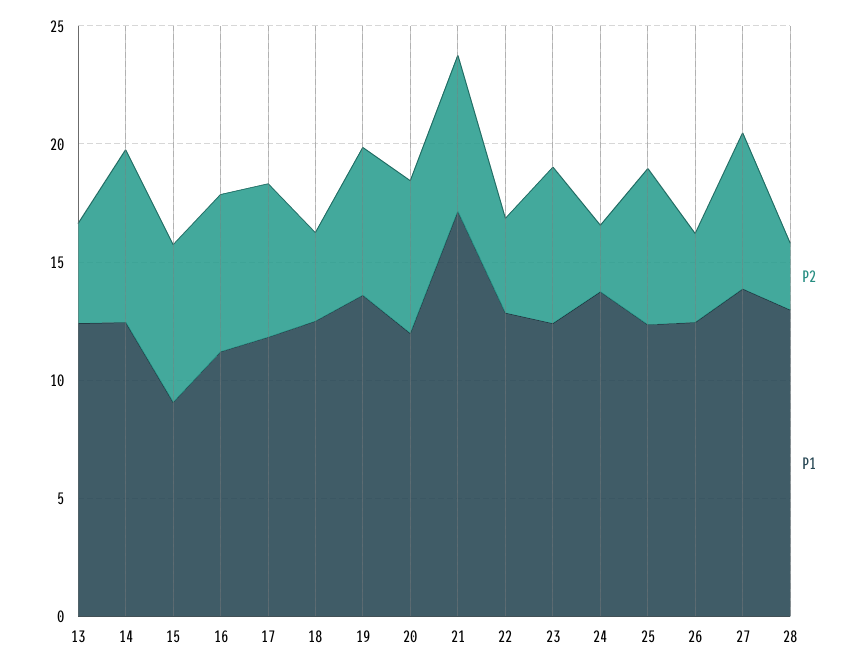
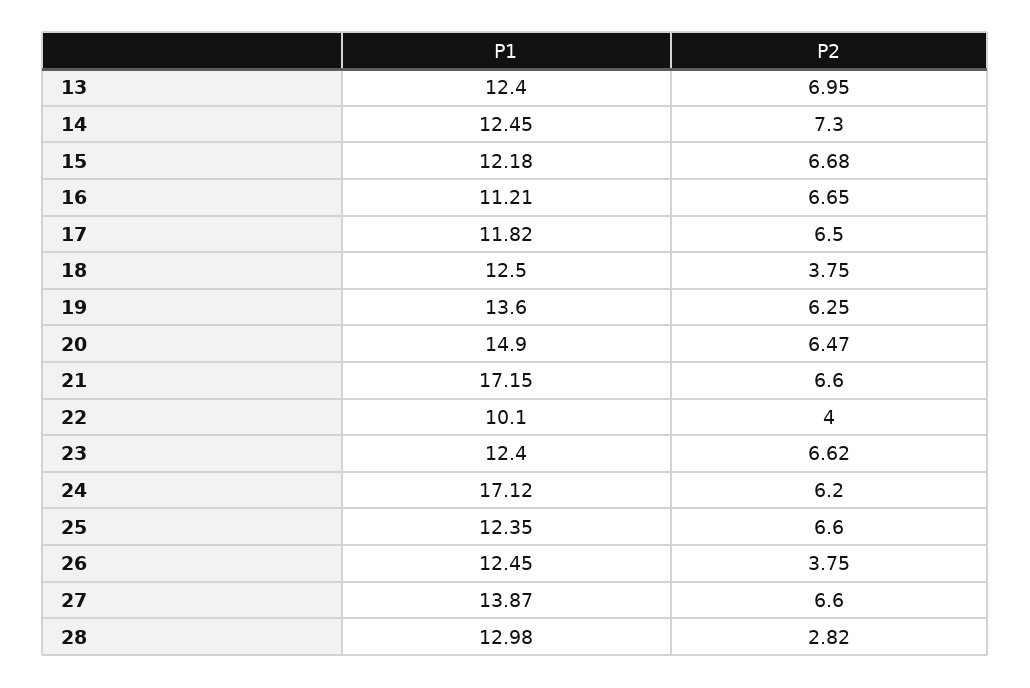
  {
    "P2": {
-     "13": 4,
+     "13": 6.95,
      "14": 7.3,
      "15": 6.68,
      "16": 6.65,
      "17": 6.5,
      "18": 3.75,
      "19": 6.25,
      "20": 6.47,
      "21": 6.6,
      "22": 4,
      "23": 6.62,
-     "24": 3,
+     "24": 6.2,
      "25": 6.6,
      "26": 3.75,
      "27": 6.6,
      "28": 2.82
    },
    "P1": {
      "13": 12.4,
      "14": 12.45,
-     "15": 9,
+     "15": 12.18,
      "16": 11.21,
      "17": 11.82,
      "18": 12.5,
      "19": 13.6,
-     "20": 12,
+     "20": 14.9,
      "21": 17.15,
-     "22": 13,
+     "22": 10.1,
      "23": 12.4,
-     "24": 14,
+     "24": 17.12,
      "25": 12.35,
      "26": 12.45,
      "27": 13.87,
      "28": 12.98
    }
  }

